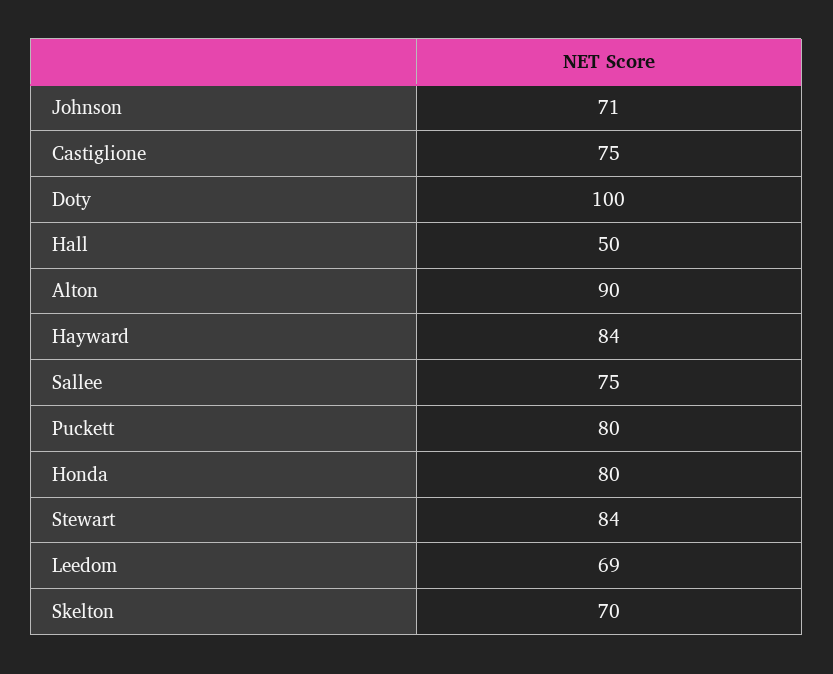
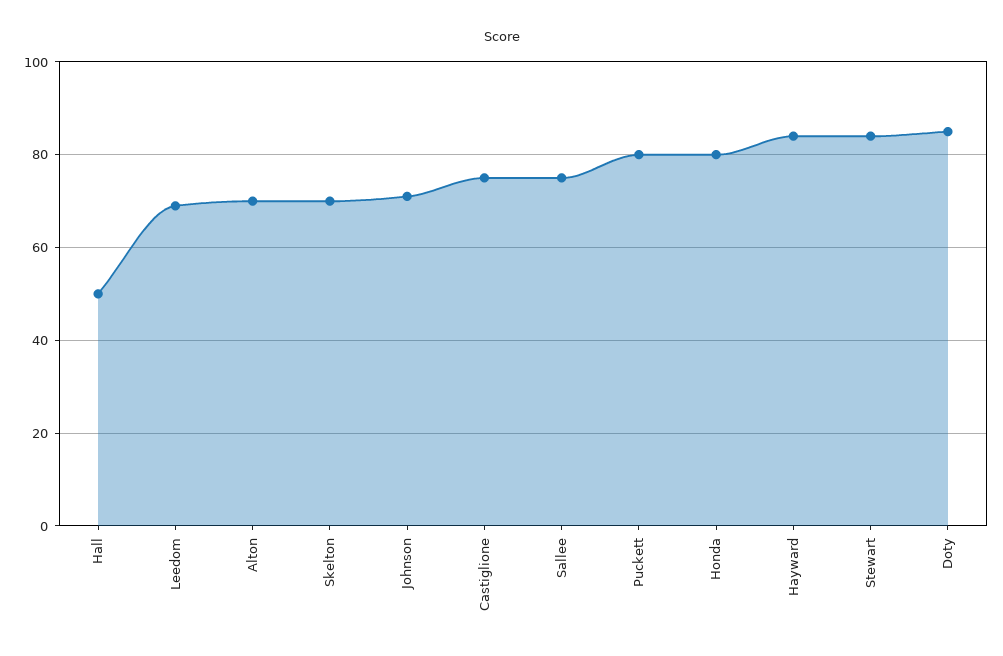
  {
    "Johnson": 71,
    "Castiglione": 75,
-   "Doty": 100,
+   "Doty": 85,
    "Hall": 50,
-   "Alton": 90,
+   "Alton": 70,
    "Hayward": 84,
    "Sallee": 75,
    "Puckett": 80,
    "Honda": 80,
    "Stewart": 84,
    "Leedom": 69,
    "Skelton": 70
  }

